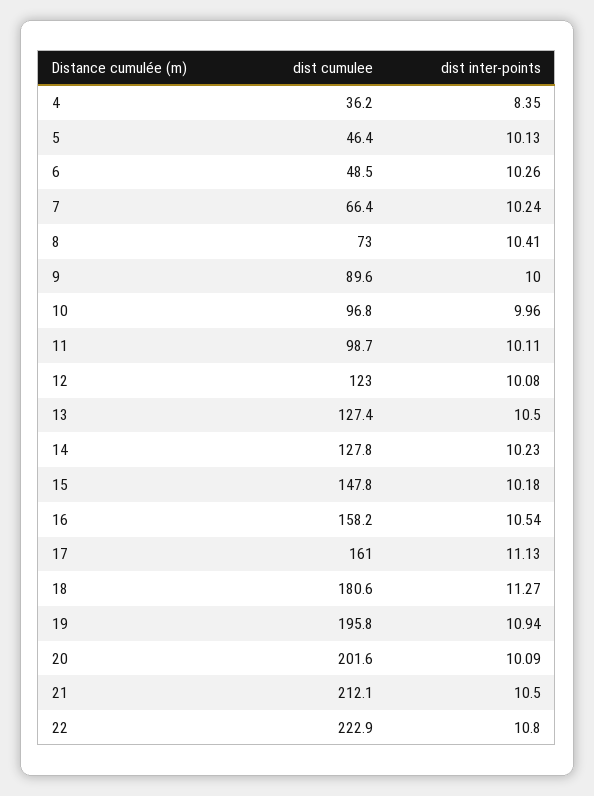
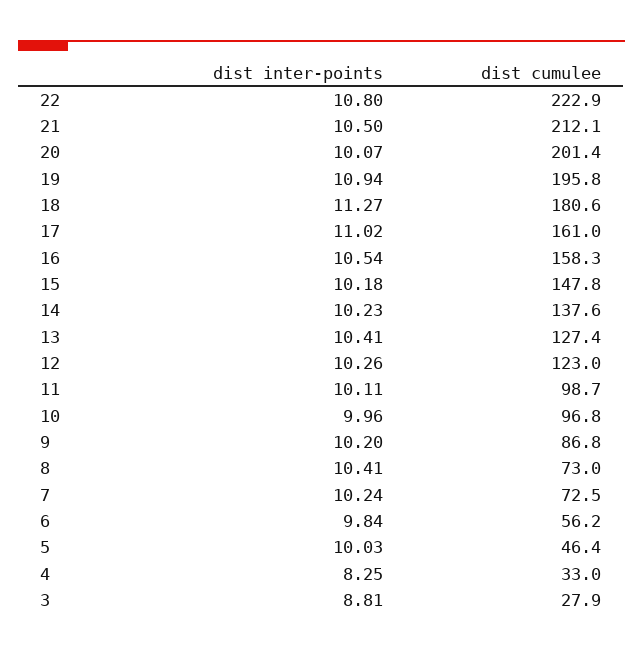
  {
    "dist cumulee": {
-     "4": 36.2,
+     "4": 33,
      "5": 46.4,
-     "6": 48.5,
+     "6": 56.2,
-     "7": 66.4,
+     "7": 72.5,
      "8": 73,
-     "9": 89.6,
+     "9": 86.8,
      "10": 96.8,
      "11": 98.7,
      "12": 123,
      "13": 127.4,
-     "14": 127.8,
+     "14": 137.6,
      "15": 147.8,
-     "16": 158.2,
+     "16": 158.3,
      "17": 161,
      "18": 180.6,
      "19": 195.8,
-     "20": 201.6,
+     "20": 201.4,
      "21": 212.1,
-     "22": 222.9
+     "22": 222.9,
+     "3": 27.9
    },
    "dist inter-points": {
-     "4": 8.35,
+     "4": 8.25,
-     "5": 10.13,
+     "5": 10.03,
-     "6": 10.26,
+     "6": 9.84,
      "7": 10.24,
      "8": 10.41,
-     "9": 10,
+     "9": 10.2,
      "10": 9.96,
      "11": 10.11,
-     "12": 10.08,
+     "12": 10.26,
-     "13": 10.5,
+     "13": 10.41,
      "14": 10.23,
      "15": 10.18,
      "16": 10.54,
-     "17": 11.13,
+     "17": 11.02,
      "18": 11.27,
      "19": 10.94,
-     "20": 10.09,
+     "20": 10.07,
      "21": 10.5,
-     "22": 10.8
+     "22": 10.8,
+     "3": 8.81
    }
  }

